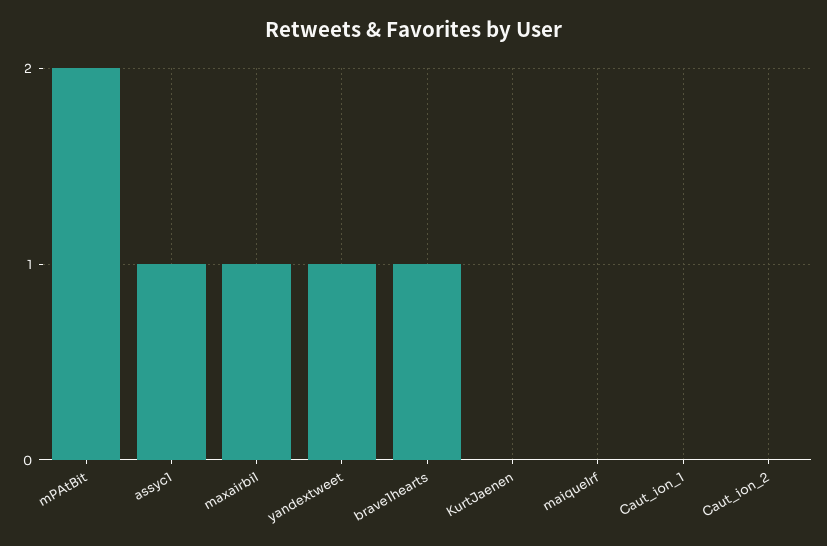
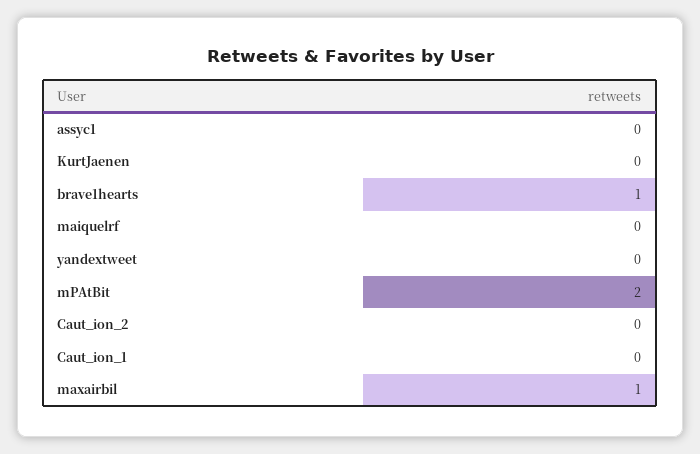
  {
    "mPAtBit": 2,
-   "assyc1": 1,
+   "assyc1": 0,
    "maxairbil": 1,
-   "yandextweet": 1,
+   "yandextweet": 0,
    "brave1hearts": 1,
    "KurtJaenen": 0,
    "maiquelrf": 0,
    "Caut_ion_1": 0,
    "Caut_ion_2": 0
  }

